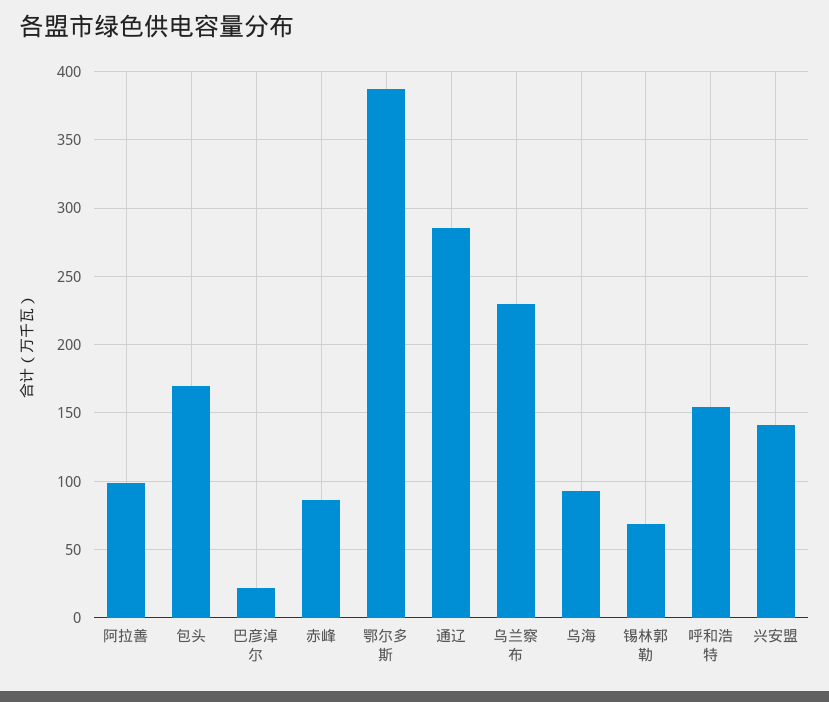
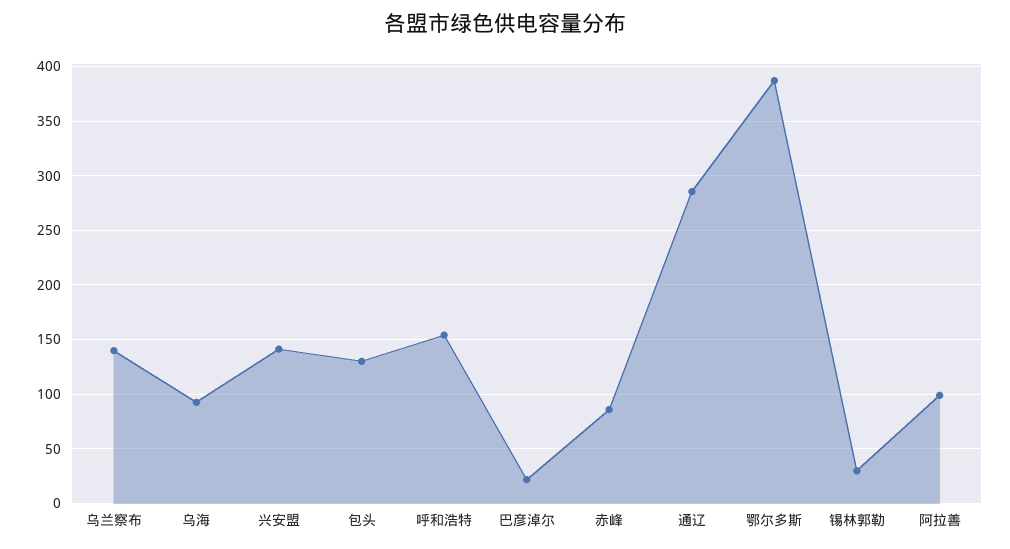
  {
    "阿拉善": 100,
-   "包头": 170,
+   "包头": 130,
    "巴彦淖尔": 20,
    "赤峰": 85,
    "鄂尔多斯": 385,
    "通辽": 285,
-   "乌兰察布": 230,
+   "乌兰察布": 140,
    "乌海": 95,
-   "锡林郭勒": 70,
+   "锡林郭勒": 30,
    "呼和浩特": 155,
    "兴安盟": 140
  }

